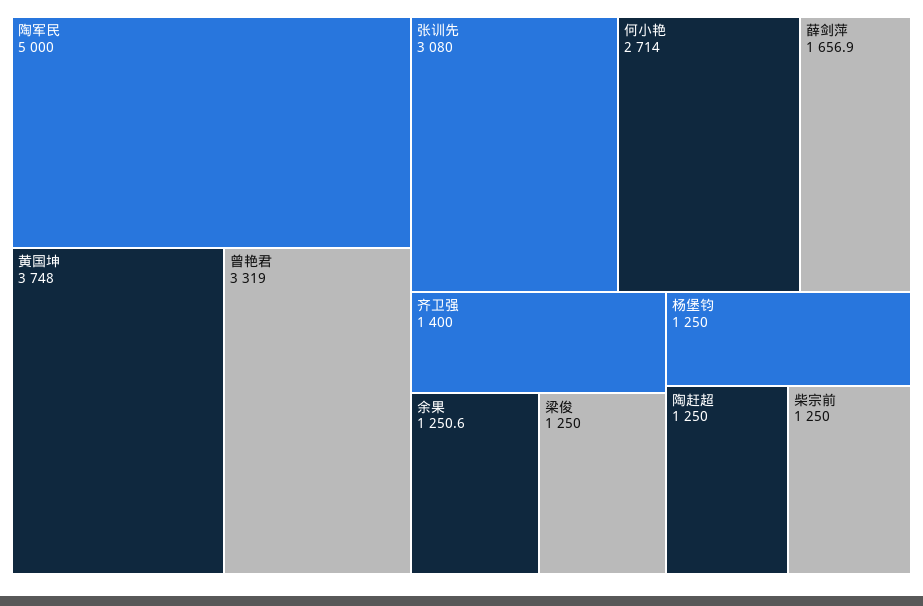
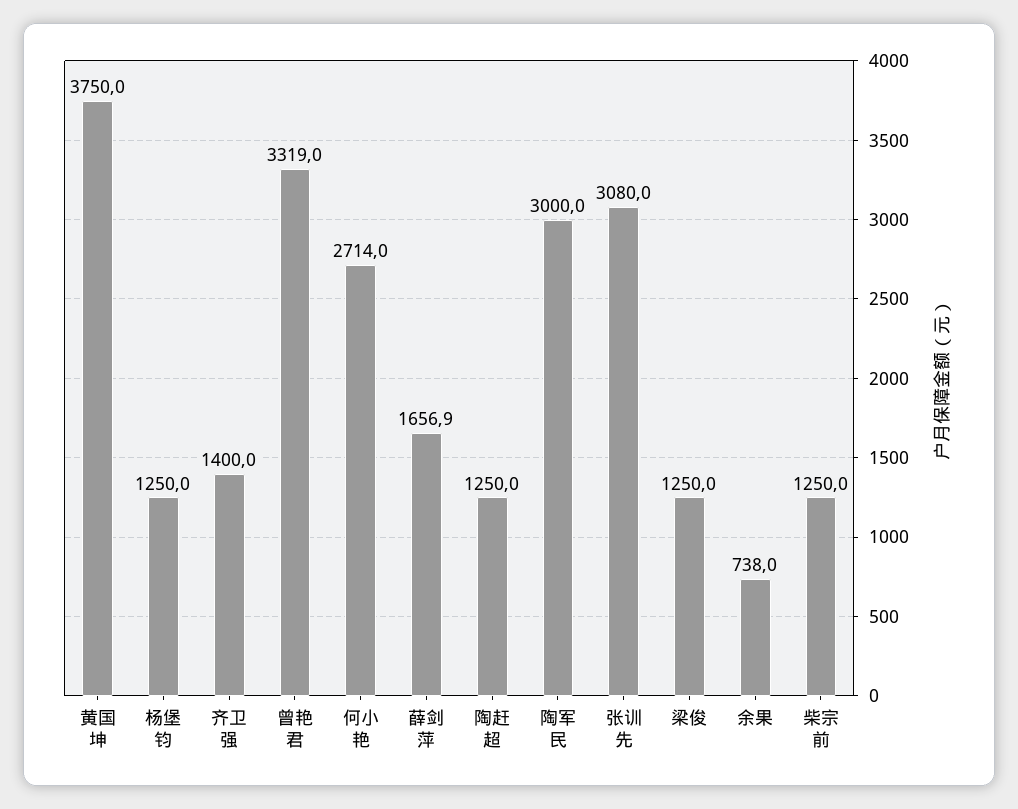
  {
-   "陶军民": 5000,
+   "陶军民": 3000,
-   "黄国坤": 3748,
+   "黄国坤": 3750,
    "曾艳君": 3319,
    "张训先": 3080,
    "何小艳": 2714,
    "薛剑萍": 1656.9,
    "齐卫强": 1400,
-   "余果": 1250.6,
+   "余果": 738,
    "梁俊": 1250,
    "杨堡钧": 1250,
    "陶赶超": 1250,
    "柴宗前": 1250
  }

